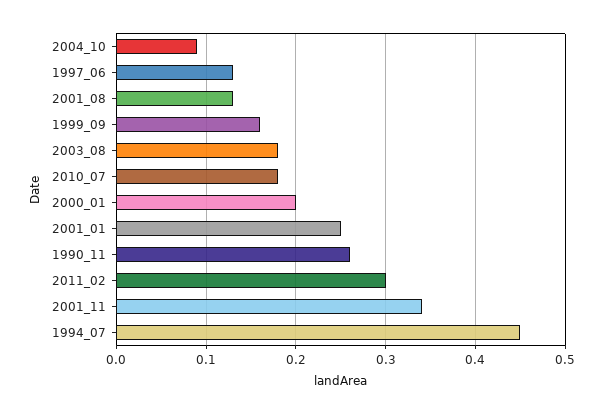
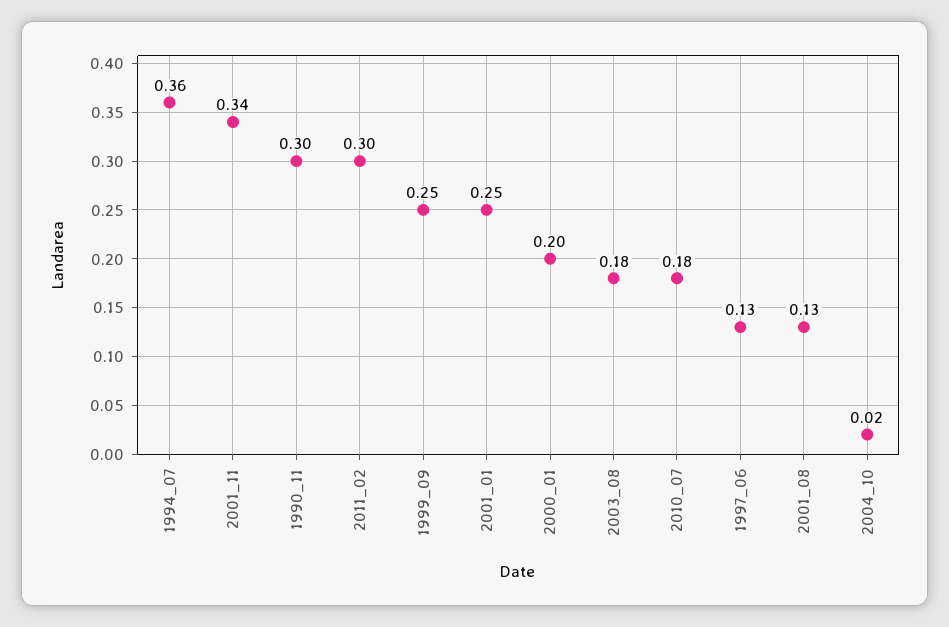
  {
-   "2004_10": 0.09,
+   "2004_10": 0.02,
    "1997_06": 0.13,
    "2001_08": 0.13,
-   "1999_09": 0.16,
+   "1999_09": 0.25,
    "2003_08": 0.18,
    "2010_07": 0.18,
    "2000_01": 0.2,
    "2001_01": 0.25,
-   "1990_11": 0.26,
+   "1990_11": 0.3,
    "2011_02": 0.3,
    "2001_11": 0.34,
-   "1994_07": 0.45
+   "1994_07": 0.36
  }

